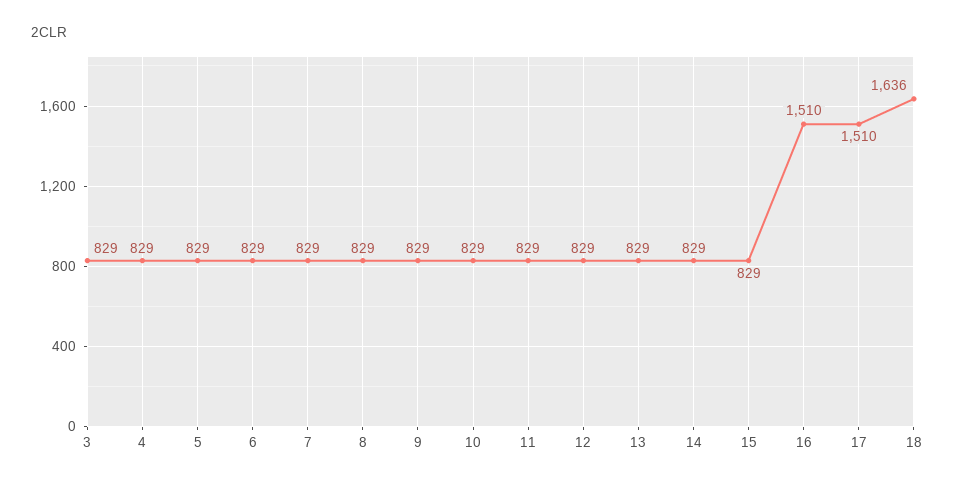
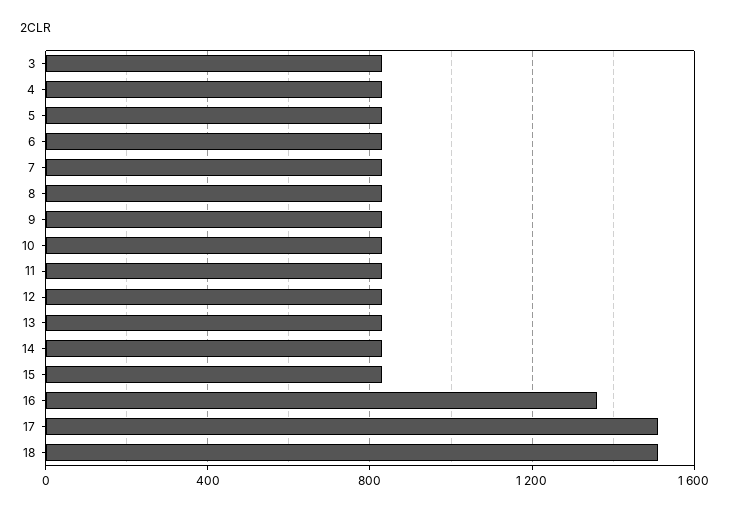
  {
    "3": 829,
    "4": 829,
    "5": 829,
    "6": 829,
    "7": 829,
    "8": 829,
    "9": 829,
    "10": 829,
    "11": 829,
    "12": 829,
    "13": 829,
    "14": 829,
    "15": 829,
-   "16": 1510,
+   "16": 1350,
    "17": 1510,
-   "18": 1636
+   "18": 1500
  }

